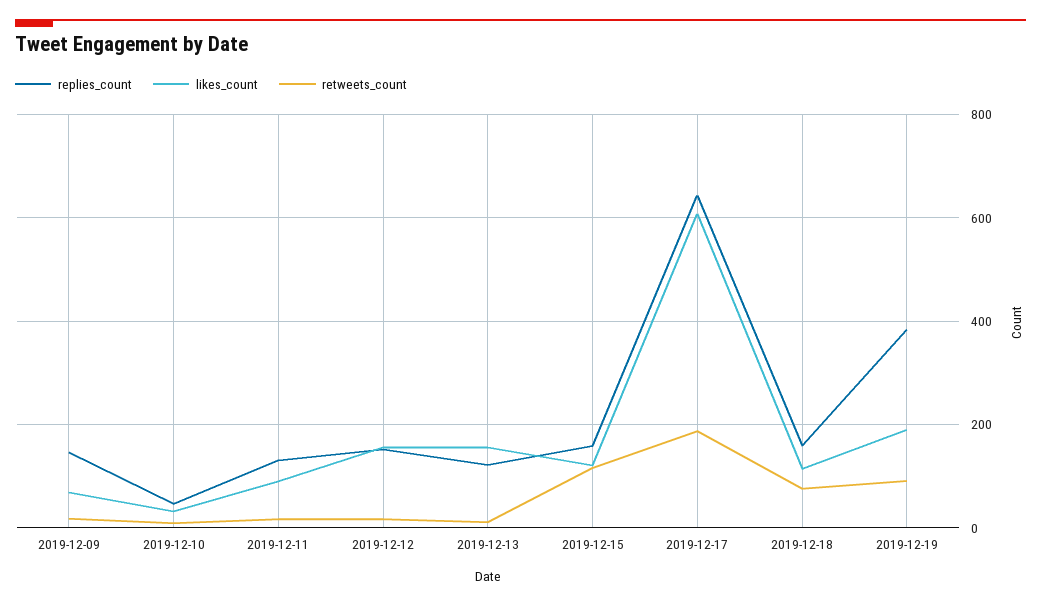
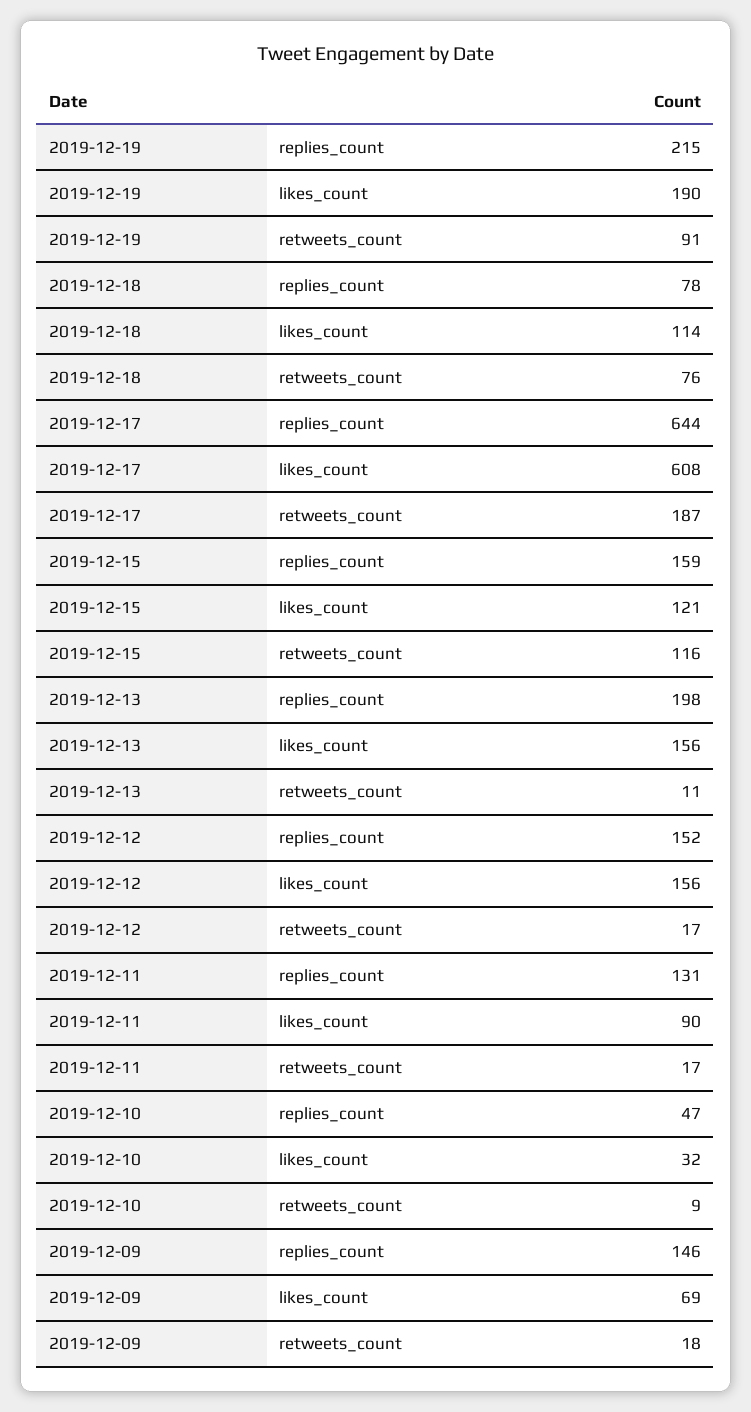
  {
    "replies_count": {
      "2019-12-09": 146,
      "2019-12-10": 47,
      "2019-12-11": 131,
      "2019-12-12": 152,
-     "2019-12-13": 120,
+     "2019-12-13": 198,
      "2019-12-15": 159,
      "2019-12-17": 644,
-     "2019-12-18": 160,
+     "2019-12-18": 78,
-     "2019-12-19": 380
+     "2019-12-19": 215
    },
    "likes_count": {
      "2019-12-09": 69,
      "2019-12-10": 32,
      "2019-12-11": 90,
      "2019-12-12": 156,
      "2019-12-13": 156,
      "2019-12-15": 121,
      "2019-12-17": 608,
      "2019-12-18": 114,
      "2019-12-19": 190
    },
    "retweets_count": {
      "2019-12-09": 18,
      "2019-12-10": 9,
      "2019-12-11": 17,
      "2019-12-12": 17,
      "2019-12-13": 11,
      "2019-12-15": 116,
      "2019-12-17": 187,
      "2019-12-18": 76,
      "2019-12-19": 91
    }
  }

